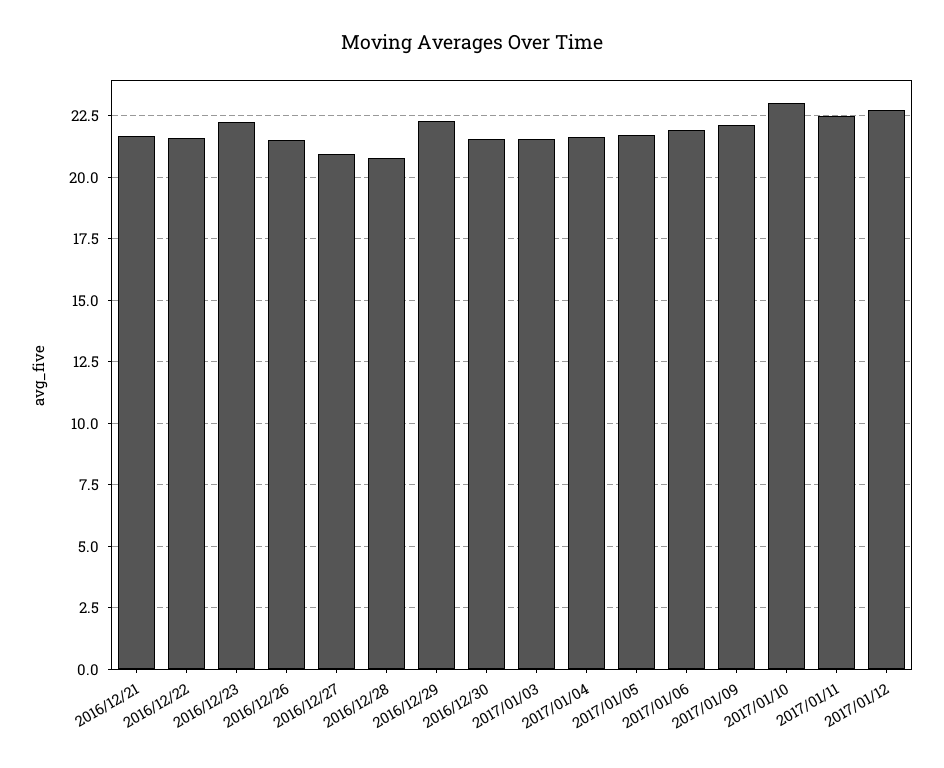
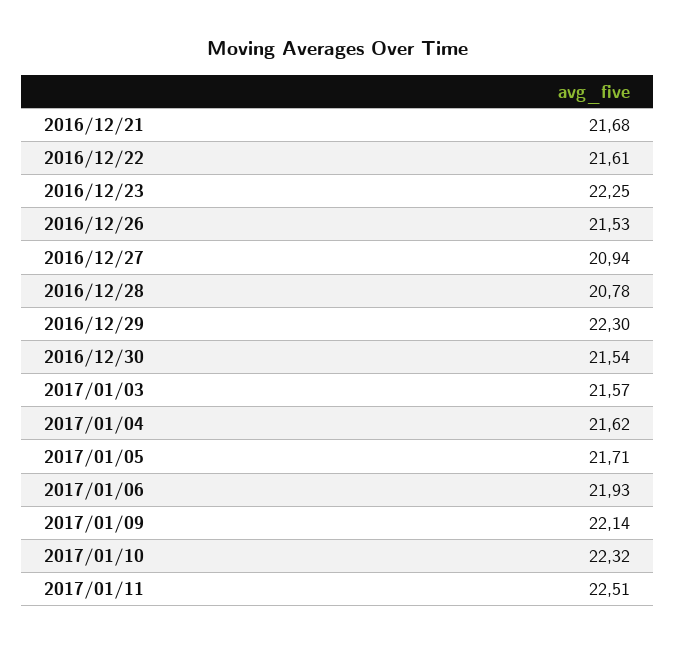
  {
    "2016/12/21": 21.68,
    "2016/12/22": 21.61,
    "2016/12/23": 22.25,
    "2016/12/26": 21.53,
    "2016/12/27": 20.94,
    "2016/12/28": 20.78,
    "2016/12/29": 22.3,
    "2016/12/30": 21.54,
    "2017/01/03": 21.57,
    "2017/01/04": 21.62,
    "2017/01/05": 21.71,
    "2017/01/06": 21.93,
    "2017/01/09": 22.14,
-   "2017/01/10": 23,
+   "2017/01/10": 22.32,
-   "2017/01/11": 22.51,
+   "2017/01/11": 22.51
-   "2017/01/12": 22.75
  }

